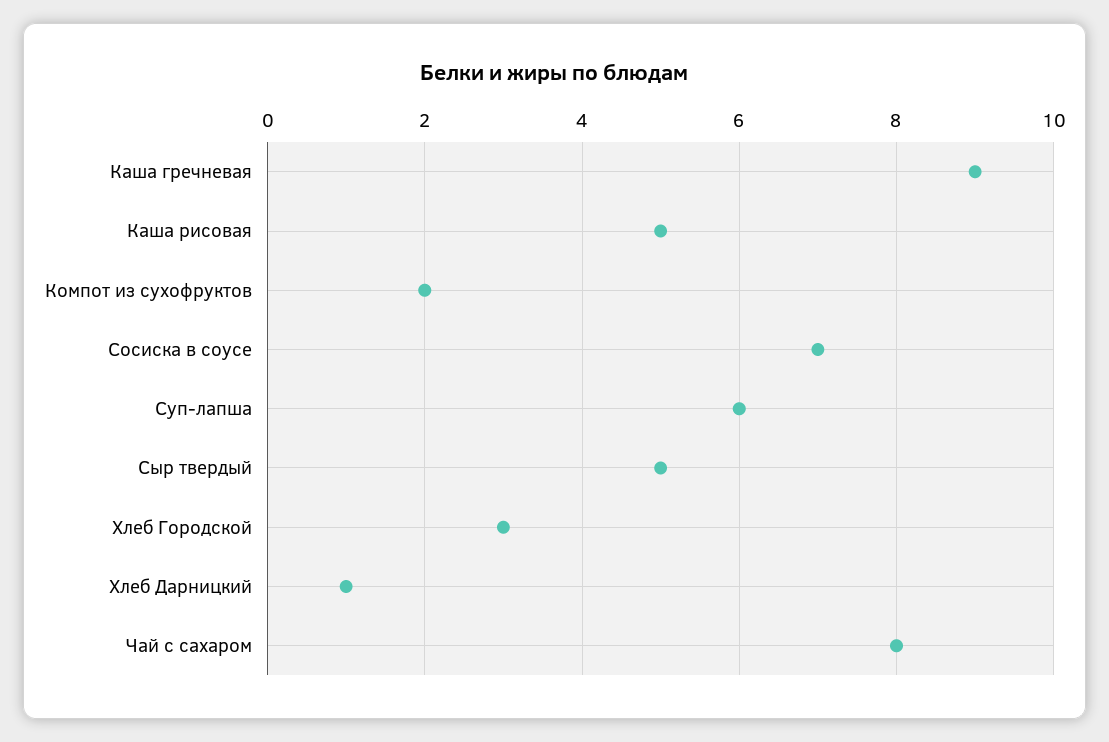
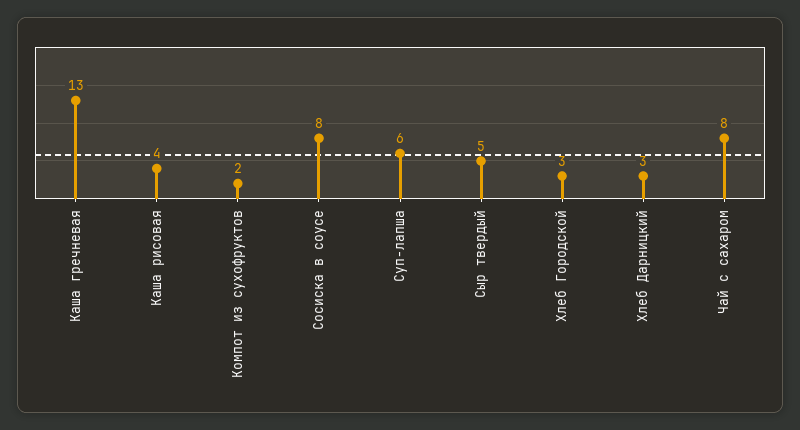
  {
-   "Каша гречневая": 9,
+   "Каша гречневая": 13,
-   "Каша рисовая": 5,
+   "Каша рисовая": 4,
    "Компот из сухофруктов": 2,
-   "Сосиска в соусе": 7,
+   "Сосиска в соусе": 8,
    "Суп-лапша": 6,
    "Сыр твердый": 5,
    "Хлеб Городской": 3,
-   "Хлеб Дарницкий": 1,
+   "Хлеб Дарницкий": 3,
    "Чай с сахаром": 8
  }

